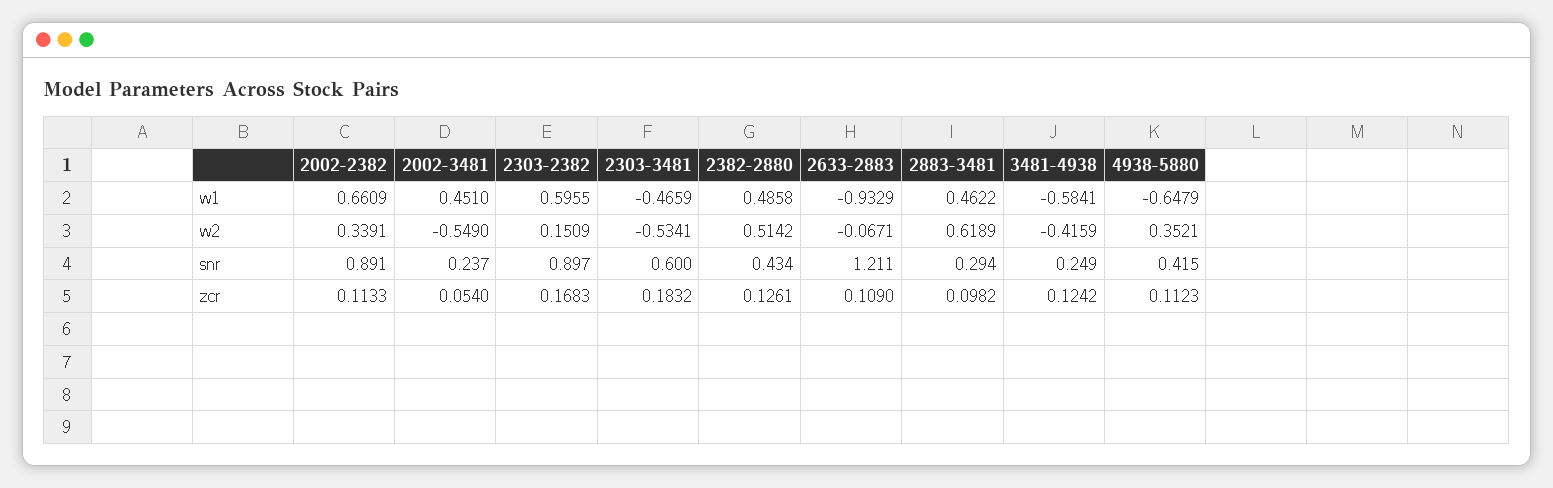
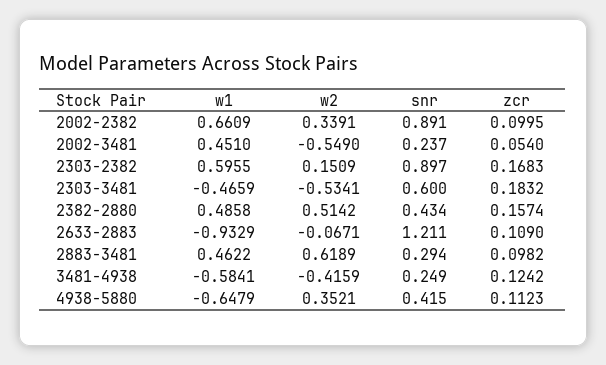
  {
    "2002-2382": {
      "w1": 0.6609,
      "w2": 0.3391,
      "snr": 0.891,
-     "zcr": 0.1133
+     "zcr": 0.0995
    },
    "2002-3481": {
      "w1": 0.451,
      "w2": -0.549,
      "snr": 0.237,
      "zcr": 0.054
    },
    "2303-2382": {
      "w1": 0.5955,
      "w2": 0.1509,
      "snr": 0.897,
      "zcr": 0.1683
    },
    "2303-3481": {
      "w1": -0.4659,
      "w2": -0.5341,
      "snr": 0.6,
      "zcr": 0.1832
    },
    "2382-2880": {
      "w1": 0.4858,
      "w2": 0.5142,
      "snr": 0.434,
-     "zcr": 0.1261
+     "zcr": 0.1574
    },
    "2633-2883": {
      "w1": -0.9329,
      "w2": -0.0671,
      "snr": 1.211,
      "zcr": 0.109
    },
    "2883-3481": {
      "w1": 0.4622,
      "w2": 0.6189,
      "snr": 0.294,
      "zcr": 0.0982
    },
    "3481-4938": {
      "w1": -0.5841,
      "w2": -0.4159,
      "snr": 0.249,
      "zcr": 0.1242
    },
    "4938-5880": {
      "w1": -0.6479,
      "w2": 0.3521,
      "snr": 0.415,
      "zcr": 0.1123
    }
  }

